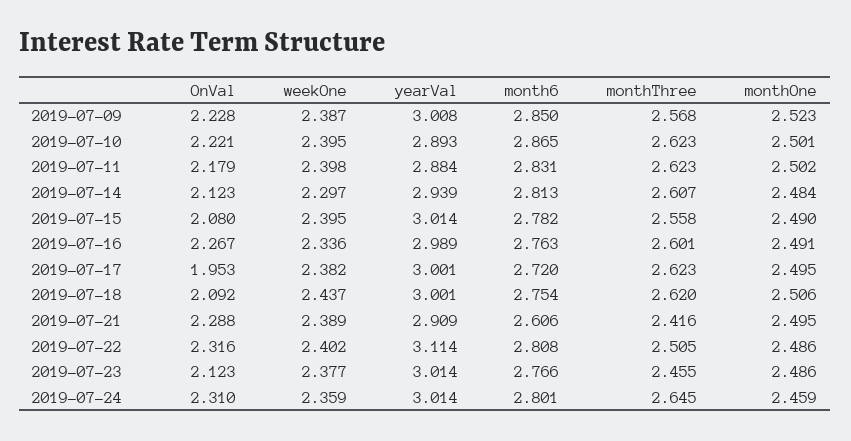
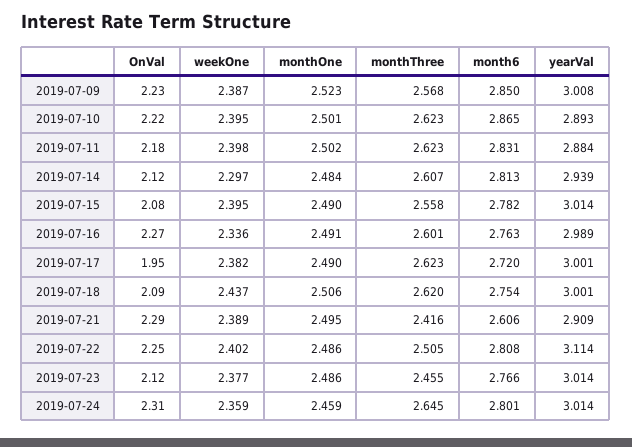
  {
    "OnVal": {
      "2019-07-09": 2.228,
      "2019-07-10": 2.221,
      "2019-07-11": 2.179,
      "2019-07-14": 2.123,
      "2019-07-15": 2.08,
      "2019-07-16": 2.267,
      "2019-07-17": 1.953,
      "2019-07-18": 2.092,
      "2019-07-21": 2.288,
-     "2019-07-22": 2.316,
+     "2019-07-22": 2.25,
      "2019-07-23": 2.123,
      "2019-07-24": 2.31
    },
    "weekOne": {
      "2019-07-09": 2.387,
      "2019-07-10": 2.395,
      "2019-07-11": 2.398,
      "2019-07-14": 2.297,
      "2019-07-15": 2.395,
      "2019-07-16": 2.336,
      "2019-07-17": 2.382,
      "2019-07-18": 2.437,
      "2019-07-21": 2.389,
      "2019-07-22": 2.402,
      "2019-07-23": 2.377,
      "2019-07-24": 2.359
    },
    "yearVal": {
      "2019-07-09": 3.008,
      "2019-07-10": 2.893,
      "2019-07-11": 2.884,
      "2019-07-14": 2.939,
      "2019-07-15": 3.014,
      "2019-07-16": 2.989,
      "2019-07-17": 3.001,
      "2019-07-18": 3.001,
      "2019-07-21": 2.909,
      "2019-07-22": 3.114,
      "2019-07-23": 3.014,
      "2019-07-24": 3.014
    },
    "month6": {
      "2019-07-09": 2.85,
      "2019-07-10": 2.865,
      "2019-07-11": 2.831,
      "2019-07-14": 2.813,
      "2019-07-15": 2.782,
      "2019-07-16": 2.763,
      "2019-07-17": 2.72,
      "2019-07-18": 2.754,
      "2019-07-21": 2.606,
      "2019-07-22": 2.808,
      "2019-07-23": 2.766,
      "2019-07-24": 2.801
    },
    "monthThree": {
      "2019-07-09": 2.568,
      "2019-07-10": 2.623,
      "2019-07-11": 2.623,
      "2019-07-14": 2.607,
      "2019-07-15": 2.558,
      "2019-07-16": 2.601,
      "2019-07-17": 2.623,
      "2019-07-18": 2.62,
      "2019-07-21": 2.416,
      "2019-07-22": 2.505,
      "2019-07-23": 2.455,
      "2019-07-24": 2.645
    },
    "monthOne": {
      "2019-07-09": 2.523,
      "2019-07-10": 2.501,
      "2019-07-11": 2.502,
      "2019-07-14": 2.484,
      "2019-07-15": 2.49,
      "2019-07-16": 2.491,
-     "2019-07-17": 2.495,
+     "2019-07-17": 2.49,
      "2019-07-18": 2.506,
      "2019-07-21": 2.495,
      "2019-07-22": 2.486,
      "2019-07-23": 2.486,
      "2019-07-24": 2.459
    }
  }

